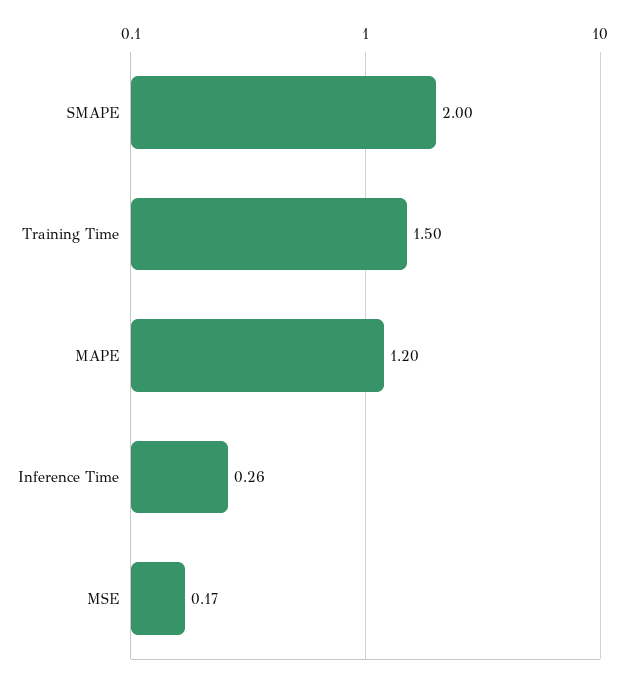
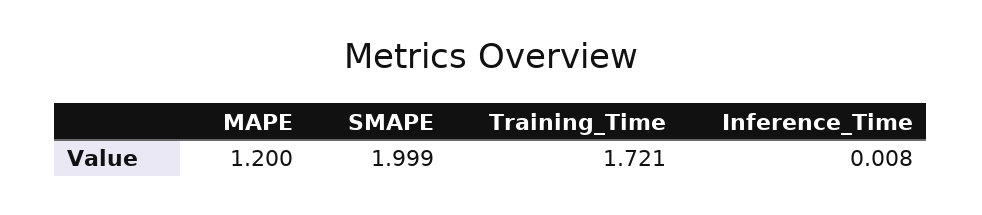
  {
    "SMAPE": 1.999,
-   "Training Time": 1.5,
+   "Training Time": 1.721,
    "MAPE": 1.2,
-   "Inference Time": 0.26,
+   "Inference Time": 0.008
-   "MSE": 0.17
  }

